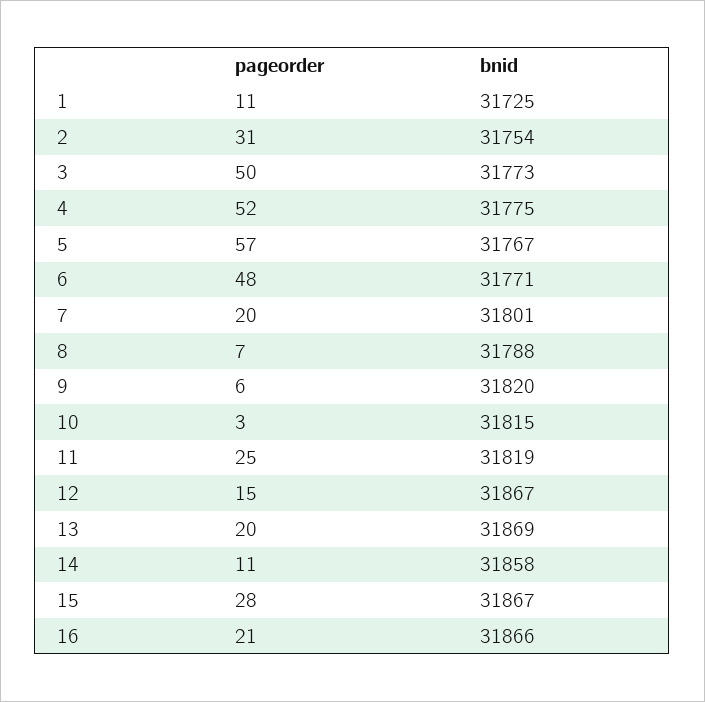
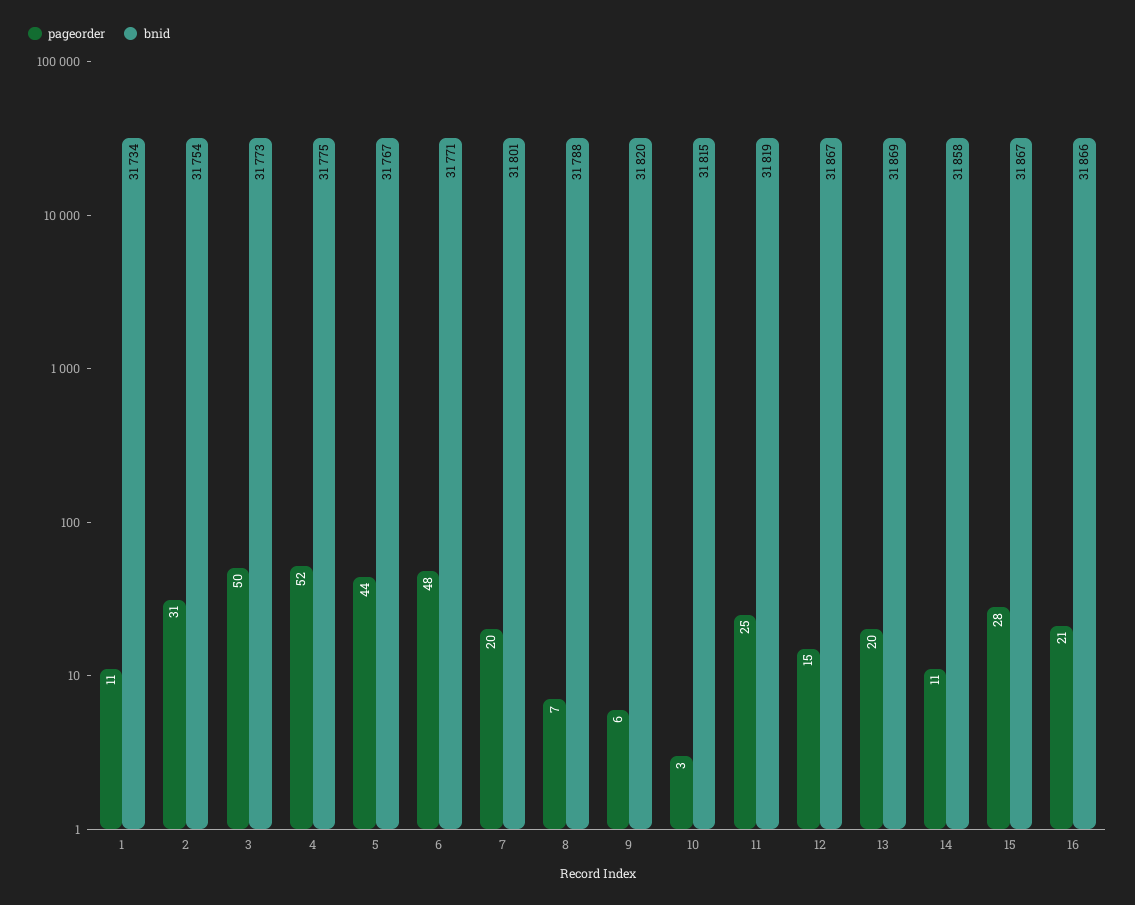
  {
    "pageorder": {
      "1": 11,
      "2": 31,
      "3": 50,
      "4": 52,
-     "5": 57,
+     "5": 44,
      "6": 48,
      "7": 20,
      "8": 7,
      "9": 6,
      "10": 3,
      "11": 25,
      "12": 15,
      "13": 20,
      "14": 11,
      "15": 28,
      "16": 21
    },
    "bnid": {
-     "1": 31725,
+     "1": 31734,
      "2": 31754,
      "3": 31773,
      "4": 31775,
      "5": 31767,
      "6": 31771,
      "7": 31801,
      "8": 31788,
      "9": 31820,
      "10": 31815,
      "11": 31819,
      "12": 31867,
      "13": 31869,
      "14": 31858,
      "15": 31867,
      "16": 31866
    }
  }

